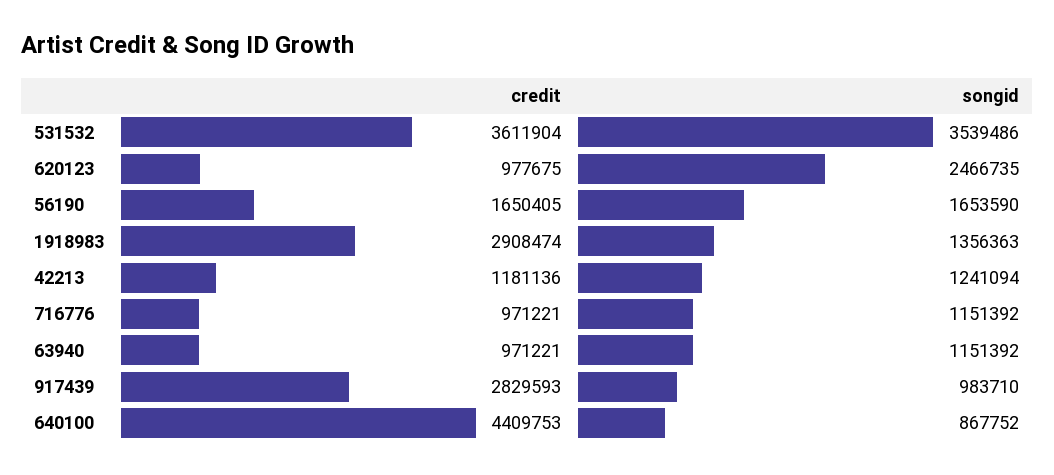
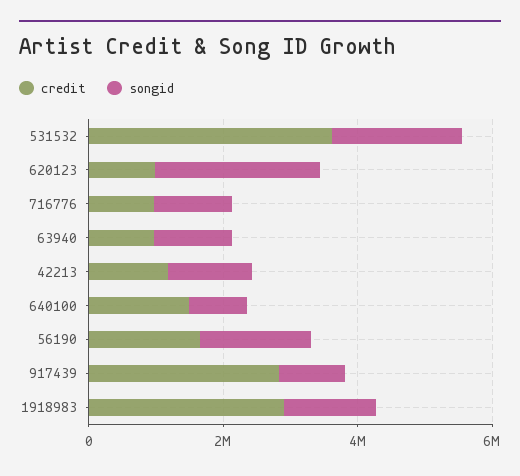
  {
    "credit": {
      "531532": 3611904,
      "620123": 977675,
      "56190": 1650405,
      "1918983": 2908474,
      "42213": 1181136,
      "716776": 971221,
      "63940": 971221,
      "917439": 2829593,
-     "640100": 4409753
+     "640100": 1500000
    },
    "songid": {
-     "531532": 3539486,
+     "531532": 2000000,
      "620123": 2466735,
      "56190": 1653590,
      "1918983": 1356363,
      "42213": 1241094,
      "716776": 1151392,
      "63940": 1151392,
      "917439": 983710,
      "640100": 867752
    }
  }

